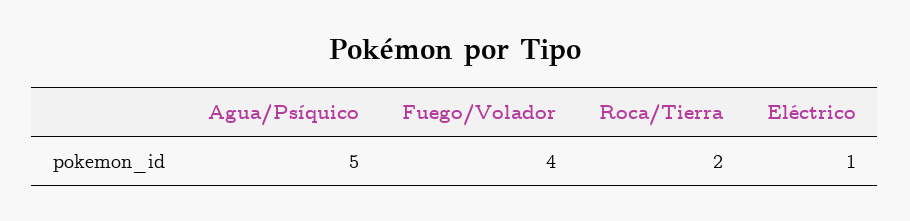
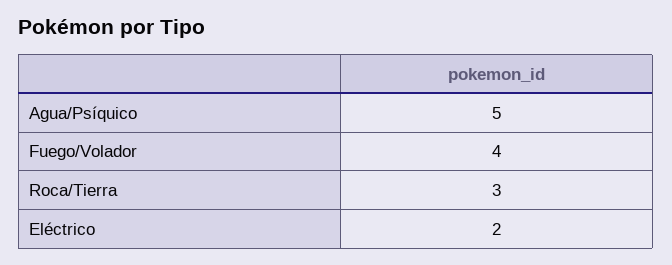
  {
    "Agua/Psíquico": 5,
    "Fuego/Volador": 4,
-   "Roca/Tierra": 2,
+   "Roca/Tierra": 3,
-   "Eléctrico": 1
+   "Eléctrico": 2
  }

